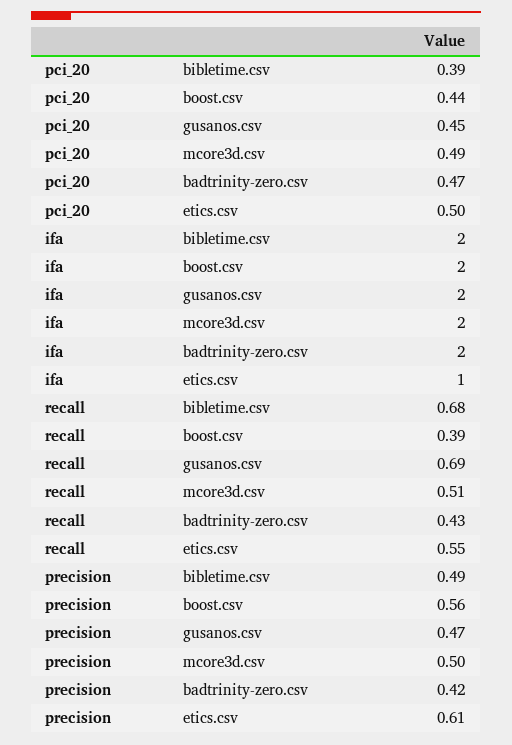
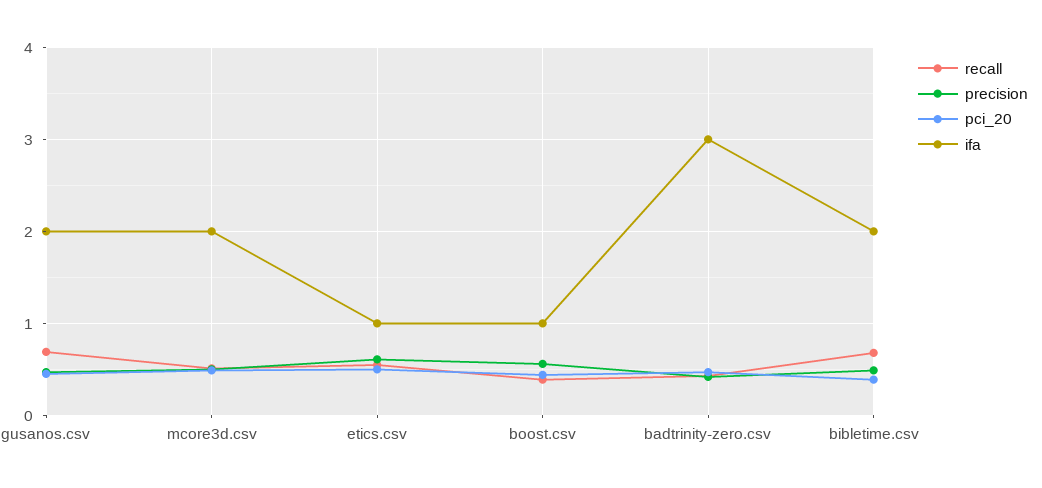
  {
    "pci_20": {
      "bibletime.csv": 0.39,
      "boost.csv": 0.44,
      "gusanos.csv": 0.45,
      "mcore3d.csv": 0.49,
      "badtrinity-zero.csv": 0.47,
      "etics.csv": 0.5
    },
    "ifa": {
      "bibletime.csv": 2,
-     "boost.csv": 2,
+     "boost.csv": 1,
      "gusanos.csv": 2,
      "mcore3d.csv": 2,
-     "badtrinity-zero.csv": 2,
+     "badtrinity-zero.csv": 3,
      "etics.csv": 1
    },
    "recall": {
      "bibletime.csv": 0.68,
      "boost.csv": 0.39,
      "gusanos.csv": 0.69,
      "mcore3d.csv": 0.51,
      "badtrinity-zero.csv": 0.43,
      "etics.csv": 0.55
    },
    "precision": {
      "bibletime.csv": 0.49,
      "boost.csv": 0.56,
      "gusanos.csv": 0.47,
      "mcore3d.csv": 0.5,
      "badtrinity-zero.csv": 0.42,
      "etics.csv": 0.61
    }
  }

